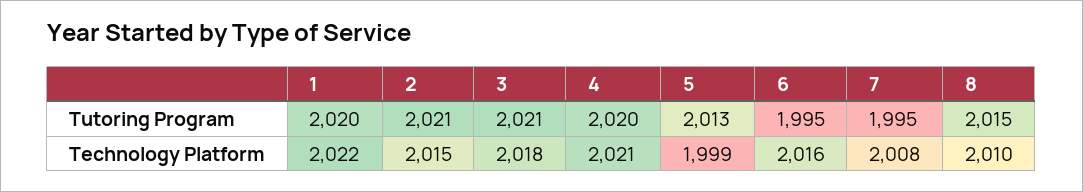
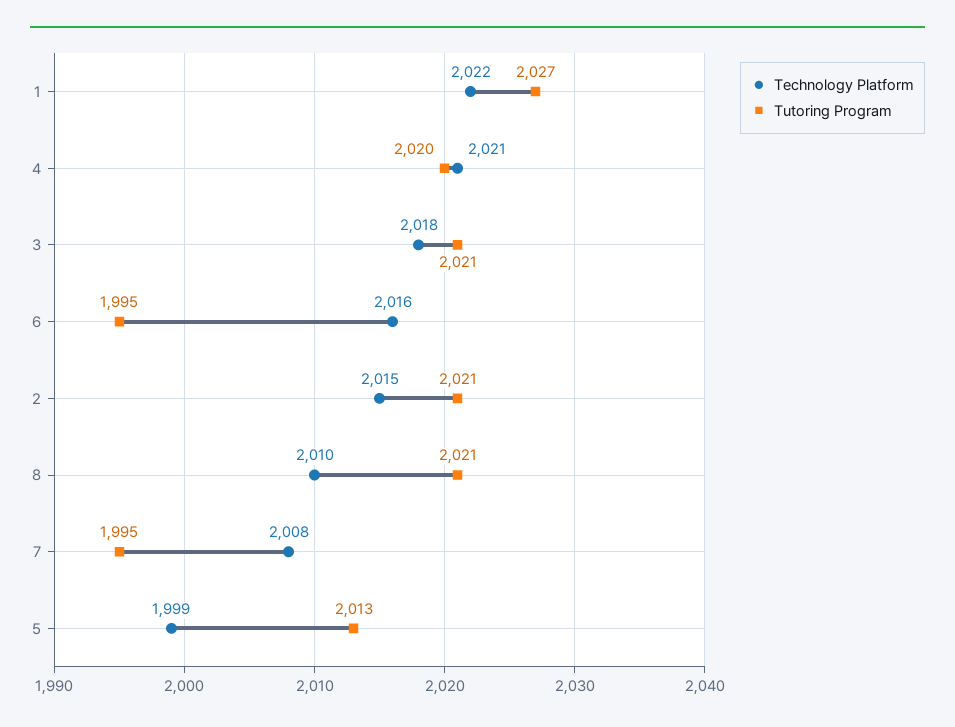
  {
    "Tutoring Program": {
-     "1": 2020,
+     "1": 2027,
      "2": 2021,
      "3": 2021,
      "4": 2020,
      "5": 2013,
      "6": 1995,
      "7": 1995,
-     "8": 2015
+     "8": 2021
    },
    "Technology Platform": {
      "1": 2022,
      "2": 2015,
      "3": 2018,
      "4": 2021,
      "5": 1999,
      "6": 2016,
      "7": 2008,
      "8": 2010
    }
  }

